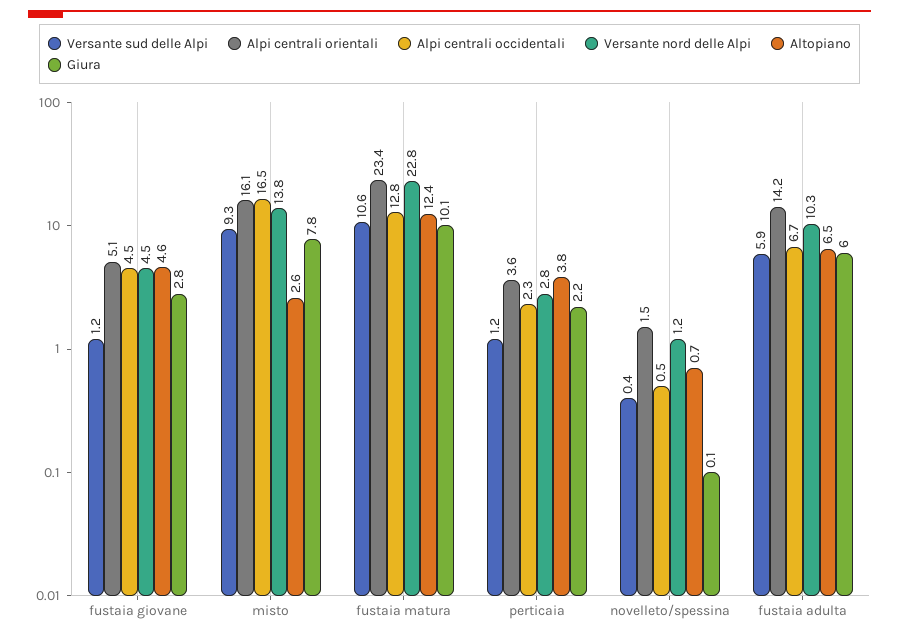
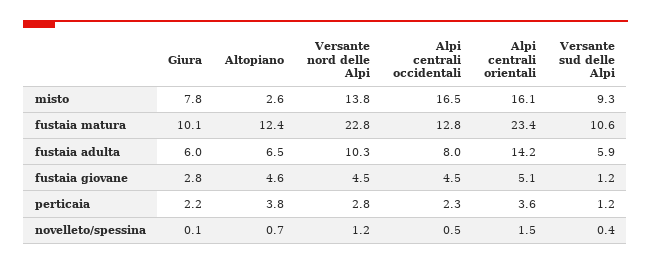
  {
    "Versante sud delle Alpi": {
      "fustaia giovane": 1.2,
      "misto": 9.3,
      "fustaia matura": 10.6,
      "perticaia": 1.2,
      "novelleto/spessina": 0.4,
      "fustaia adulta": 5.9
    },
    "Alpi centrali orientali": {
      "fustaia giovane": 5.1,
      "misto": 16.1,
      "fustaia matura": 23.4,
      "perticaia": 3.6,
      "novelleto/spessina": 1.5,
      "fustaia adulta": 14.2
    },
    "Alpi centrali occidentali": {
      "fustaia giovane": 4.5,
      "misto": 16.5,
      "fustaia matura": 12.8,
      "perticaia": 2.3,
      "novelleto/spessina": 0.5,
-     "fustaia adulta": 6.7
+     "fustaia adulta": 8
    },
    "Versante nord delle Alpi": {
      "fustaia giovane": 4.5,
      "misto": 13.8,
      "fustaia matura": 22.8,
      "perticaia": 2.8,
      "novelleto/spessina": 1.2,
      "fustaia adulta": 10.3
    },
    "Altopiano": {
      "fustaia giovane": 4.6,
      "misto": 2.6,
      "fustaia matura": 12.4,
      "perticaia": 3.8,
      "novelleto/spessina": 0.7,
      "fustaia adulta": 6.5
    },
    "Giura": {
      "fustaia giovane": 2.8,
      "misto": 7.8,
      "fustaia matura": 10.1,
      "perticaia": 2.2,
      "novelleto/spessina": 0.1,
      "fustaia adulta": 6
    }
  }

